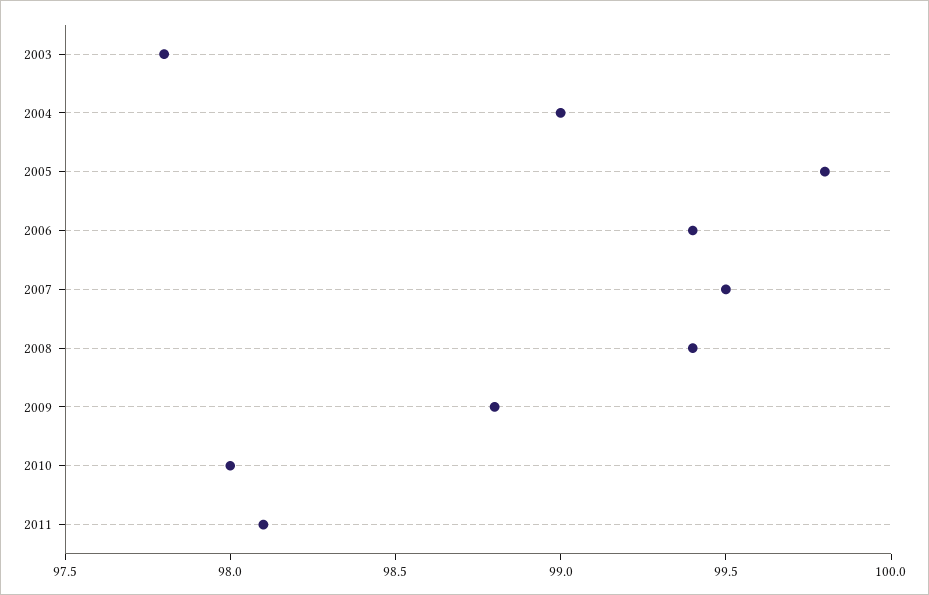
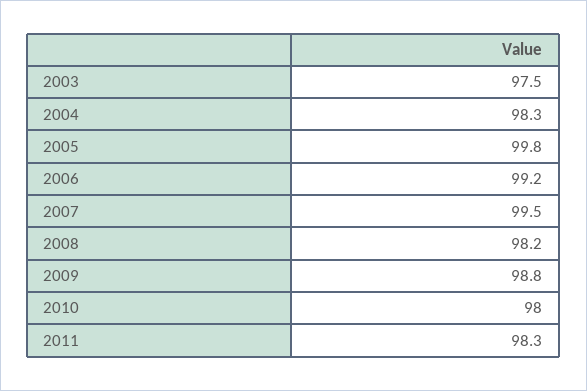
  {
-   "2003": 97.8,
+   "2003": 97.5,
-   "2004": 99,
+   "2004": 98.3,
    "2005": 99.8,
-   "2006": 99.4,
+   "2006": 99.2,
    "2007": 99.5,
-   "2008": 99.4,
+   "2008": 98.2,
    "2009": 98.8,
    "2010": 98,
-   "2011": 98.1
+   "2011": 98.3
  }

